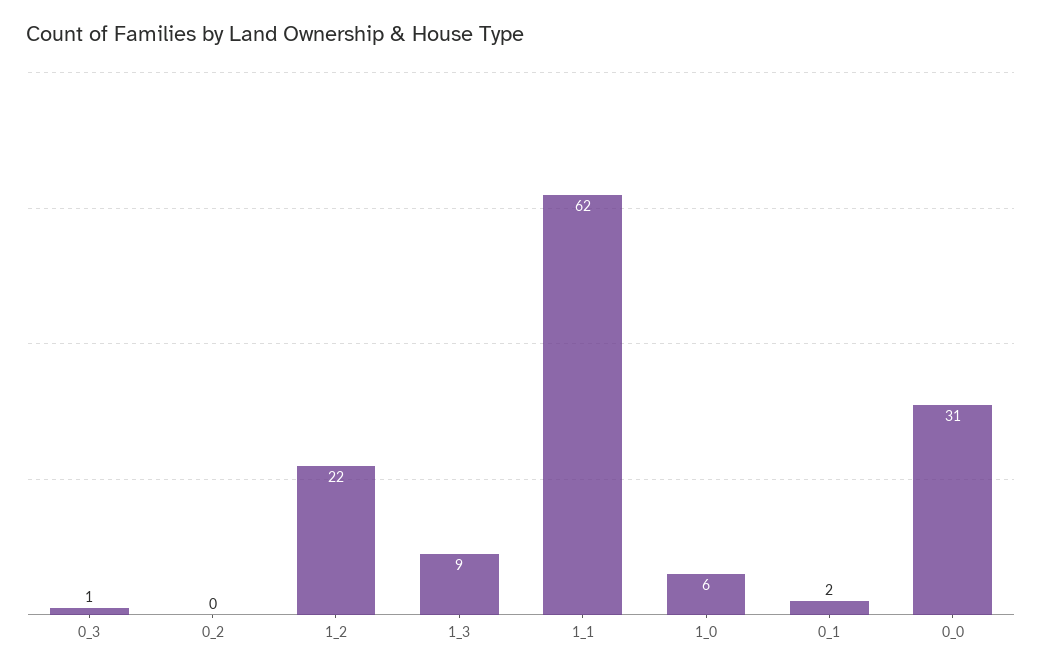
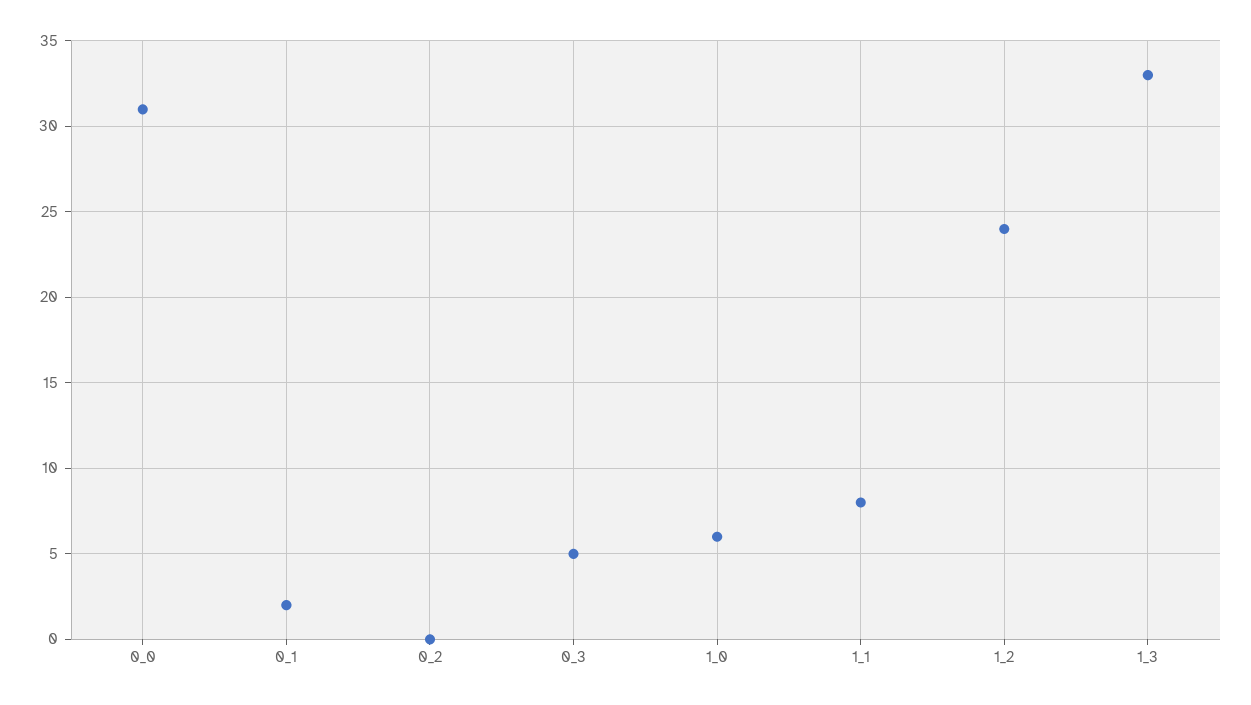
  {
-   "0_3": 1,
+   "0_3": 5,
    "0_2": 0,
-   "1_2": 22,
+   "1_2": 24,
-   "1_3": 9,
+   "1_3": 33,
-   "1_1": 62,
+   "1_1": 8,
    "1_0": 6,
    "0_1": 2,
    "0_0": 31
  }

